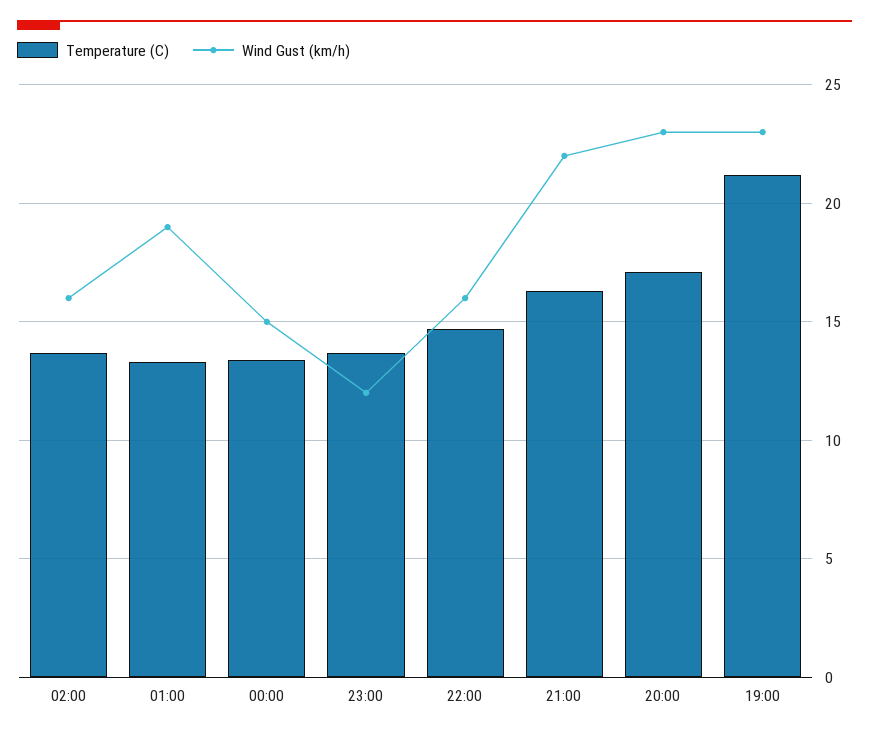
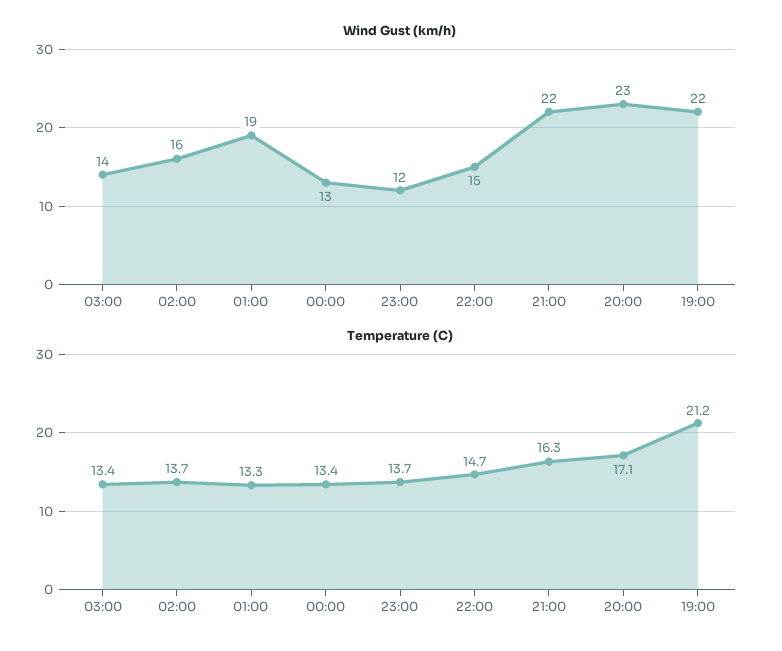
  {
    "Temperature (C)": {
      "02:00": 13.7,
      "01:00": 13.3,
      "00:00": 13.4,
      "23:00": 13.7,
      "22:00": 14.7,
      "21:00": 16.3,
      "20:00": 17.1,
-     "19:00": 21.2
+     "19:00": 21.2,
+     "03:00": 13.4
    },
    "Wind Gust (km/h)": {
      "02:00": 16,
      "01:00": 19,
-     "00:00": 15,
+     "00:00": 13,
      "23:00": 12,
-     "22:00": 16,
+     "22:00": 15,
      "21:00": 22,
      "20:00": 23,
-     "19:00": 23
+     "19:00": 22,
+     "03:00": 14
    }
  }

